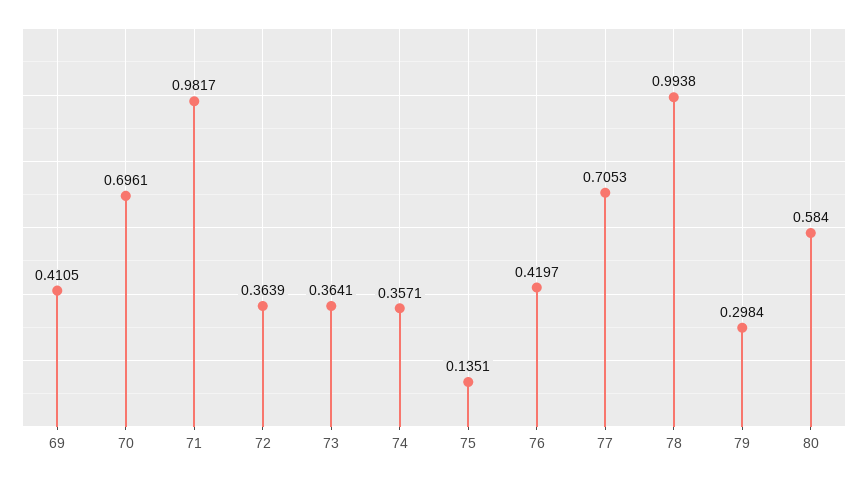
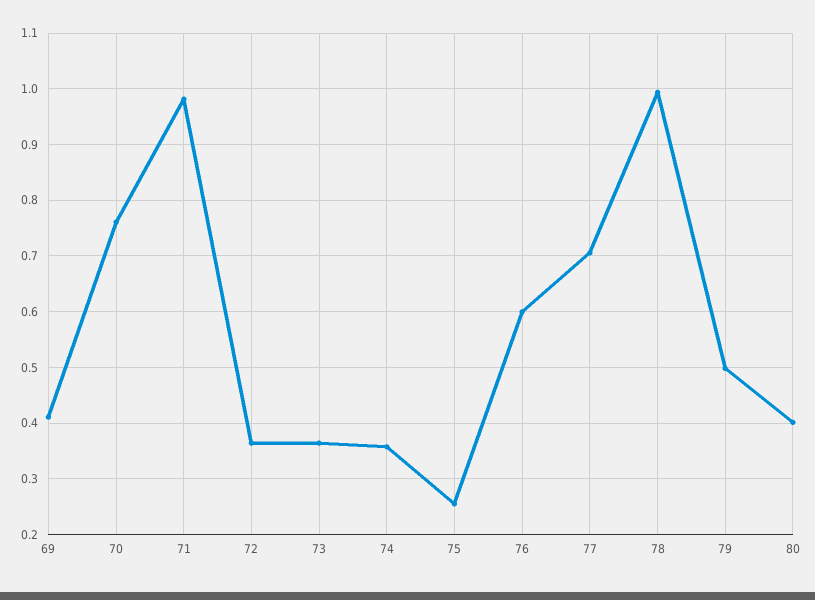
  {
    "69": 0.4105,
-   "70": 0.6961,
+   "70": 0.76,
    "71": 0.9817,
    "72": 0.3639,
    "73": 0.3641,
    "74": 0.3571,
-   "75": 0.1351,
+   "75": 0.26,
-   "76": 0.4197,
+   "76": 0.6,
    "77": 0.7053,
    "78": 0.9938,
-   "79": 0.2984,
+   "79": 0.5,
-   "80": 0.584
+   "80": 0.4
  }

